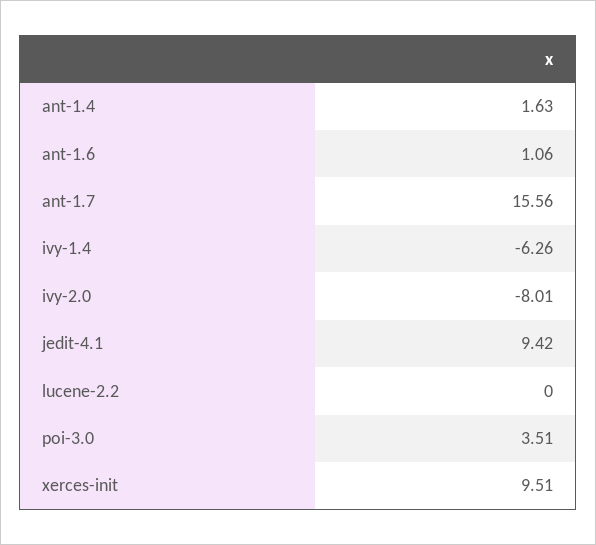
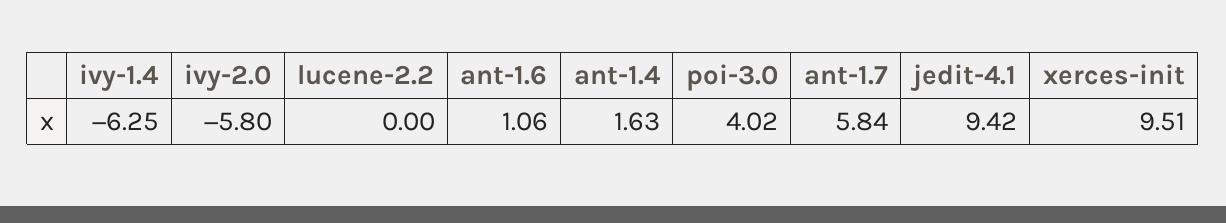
  {
    "ant-1.4": 1.63,
    "ant-1.6": 1.06,
-   "ant-1.7": 15.56,
+   "ant-1.7": 5.84,
-   "ivy-1.4": -6.26,
+   "ivy-1.4": -6.25,
-   "ivy-2.0": -8.01,
+   "ivy-2.0": -5.8,
    "jedit-4.1": 9.42,
    "lucene-2.2": 0,
-   "poi-3.0": 3.51,
+   "poi-3.0": 4.02,
    "xerces-init": 9.51
  }

